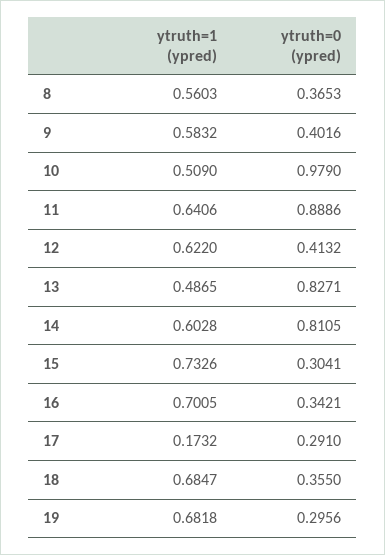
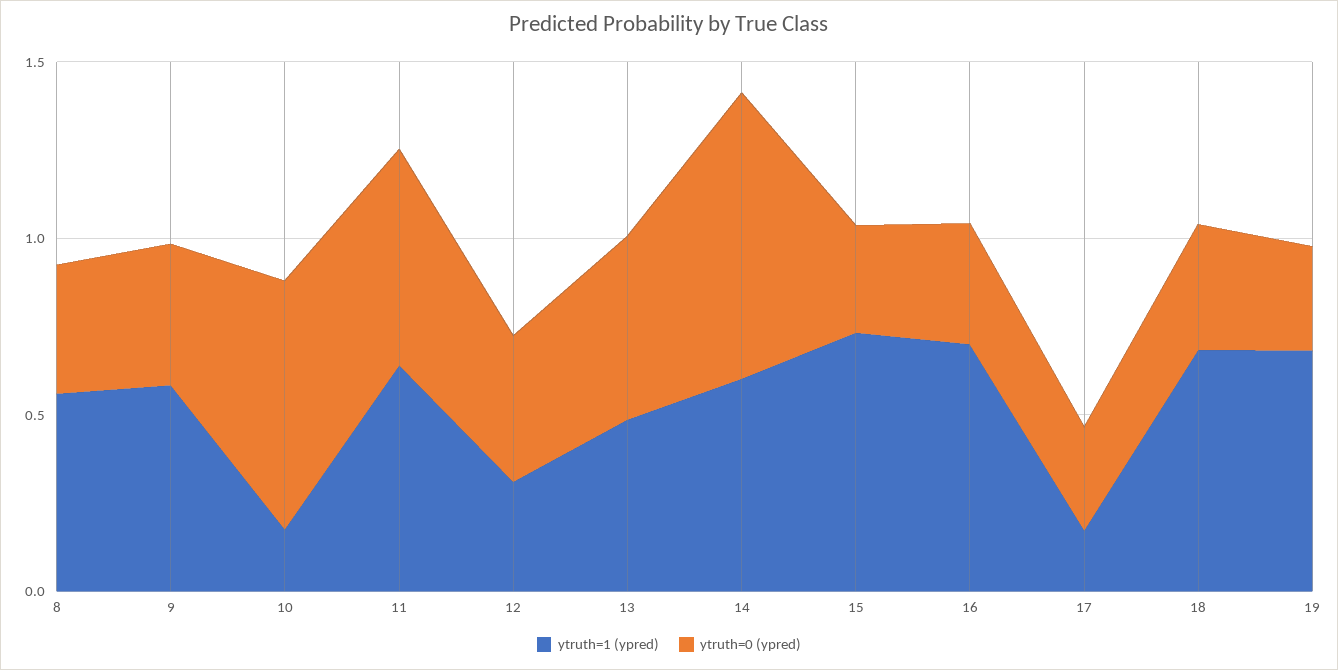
  {
    "ytruth=1 (ypred)": {
      "8": 0.5603,
      "9": 0.5832,
-     "10": 0.509,
+     "10": 0.2,
      "11": 0.6406,
-     "12": 0.622,
+     "12": 0.3,
      "13": 0.4865,
      "14": 0.6028,
      "15": 0.7326,
      "16": 0.7005,
      "17": 0.1732,
      "18": 0.6847,
      "19": 0.6818
    },
    "ytruth=0 (ypred)": {
      "8": 0.3653,
      "9": 0.4016,
-     "10": 0.979,
+     "10": 0.7,
-     "11": 0.8886,
+     "11": 0.6,
      "12": 0.4132,
-     "13": 0.8271,
+     "13": 0.5,
      "14": 0.8105,
      "15": 0.3041,
      "16": 0.3421,
      "17": 0.291,
      "18": 0.355,
      "19": 0.2956
    }
  }

